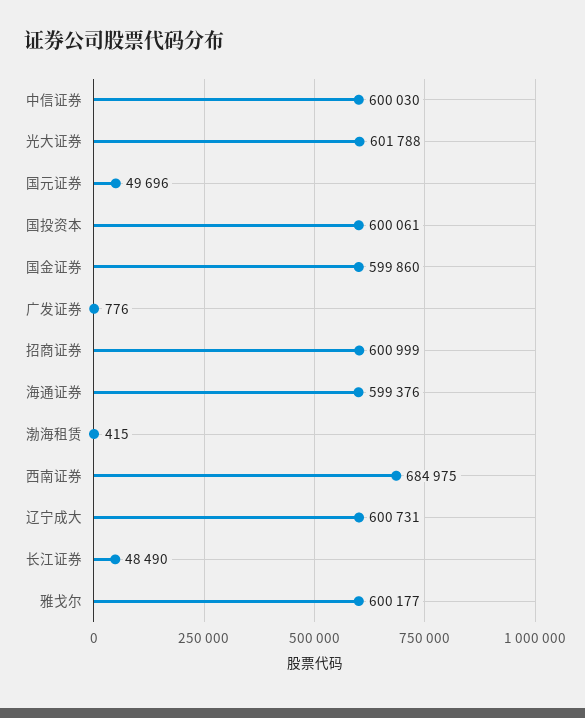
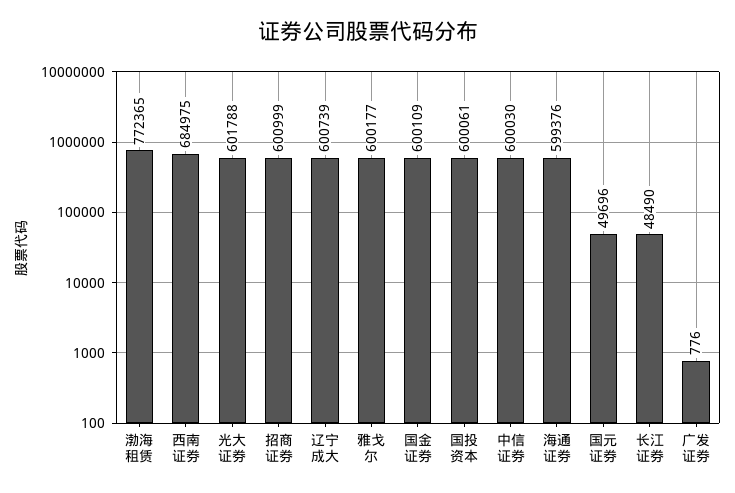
  {
    "中信证券": 600030,
    "光大证券": 601788,
    "国元证券": 49696,
    "国投资本": 600061,
-   "国金证券": 599860,
+   "国金证券": 600109,
    "广发证券": 776,
    "招商证券": 600999,
    "海通证券": 599376,
-   "渤海租赁": 415,
+   "渤海租赁": 772365,
    "西南证券": 684975,
-   "辽宁成大": 600731,
+   "辽宁成大": 600739,
    "长江证券": 48490,
    "雅戈尔": 600177
  }

